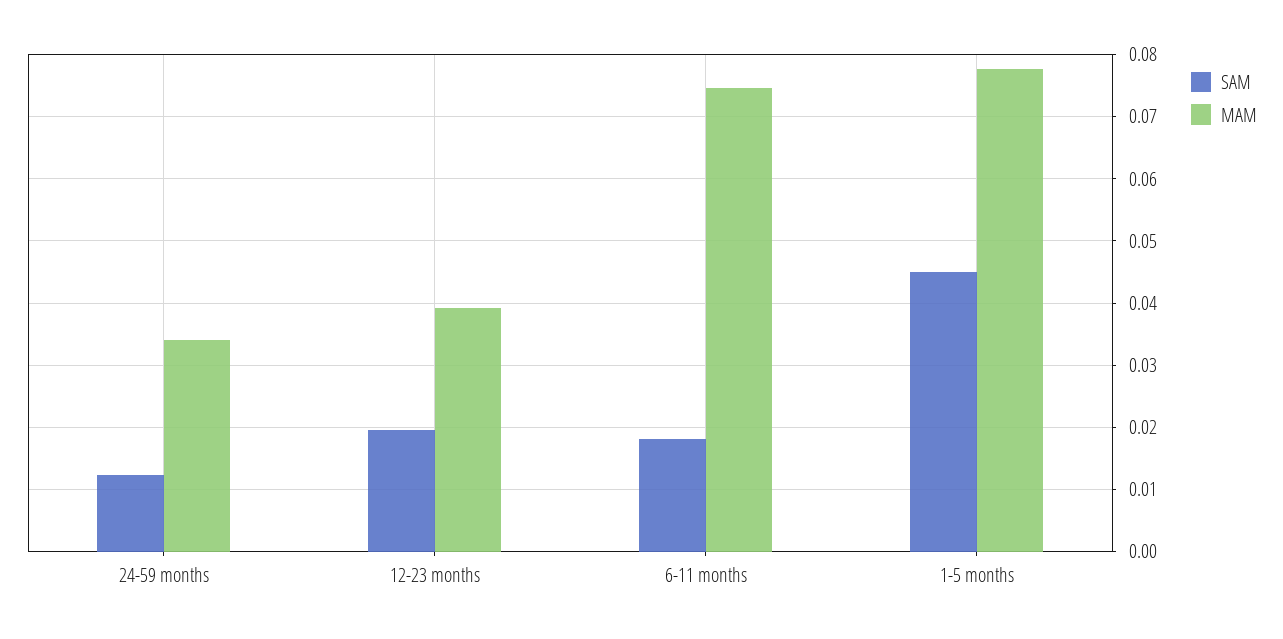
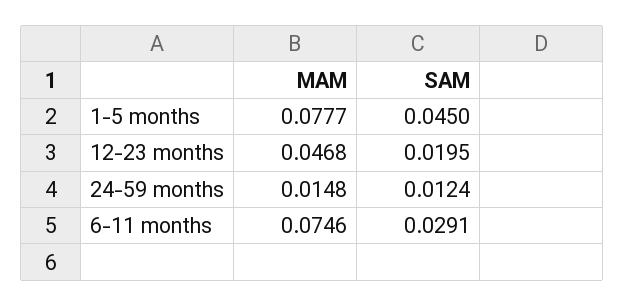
  {
    "SAM": {
      "24-59 months": 0.0124,
      "12-23 months": 0.0195,
-     "6-11 months": 0.018,
+     "6-11 months": 0.0291,
      "1-5 months": 0.045
    },
    "MAM": {
-     "24-59 months": 0.034,
+     "24-59 months": 0.0148,
-     "12-23 months": 0.039,
+     "12-23 months": 0.0468,
      "6-11 months": 0.0746,
      "1-5 months": 0.0777
    }
  }

